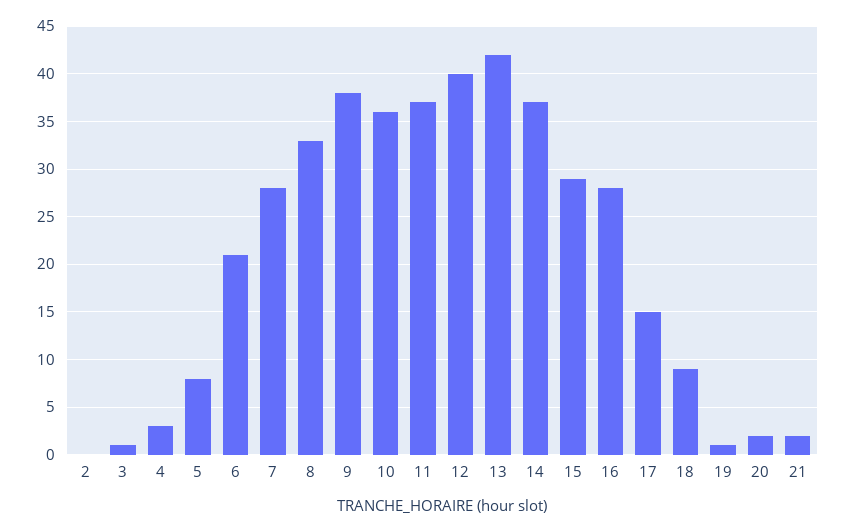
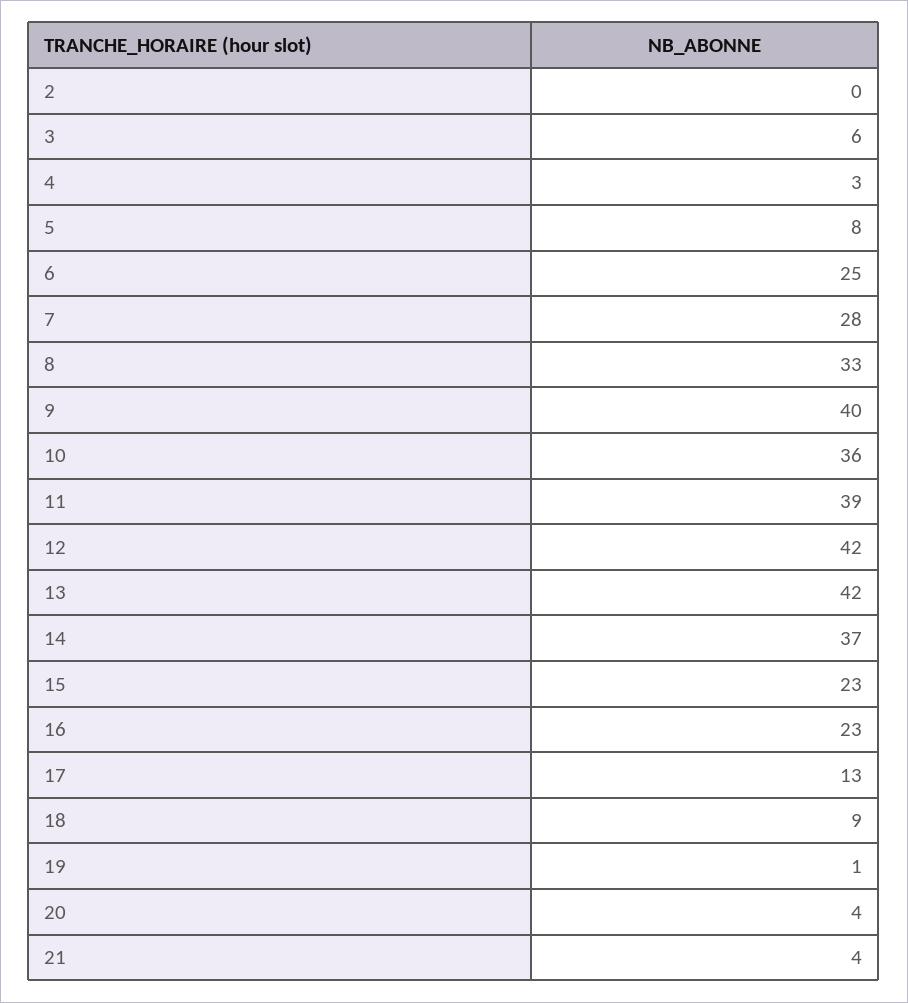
  {
    "2": 0,
-   "3": 1,
+   "3": 6,
    "4": 3,
    "5": 8,
-   "6": 21,
+   "6": 25,
    "7": 28,
    "8": 33,
-   "9": 38,
+   "9": 40,
    "10": 36,
-   "11": 37,
+   "11": 39,
-   "12": 40,
+   "12": 42,
    "13": 42,
    "14": 37,
-   "15": 29,
+   "15": 23,
-   "16": 28,
+   "16": 23,
-   "17": 15,
+   "17": 13,
    "18": 9,
    "19": 1,
-   "20": 2,
+   "20": 4,
-   "21": 2
+   "21": 4
  }

